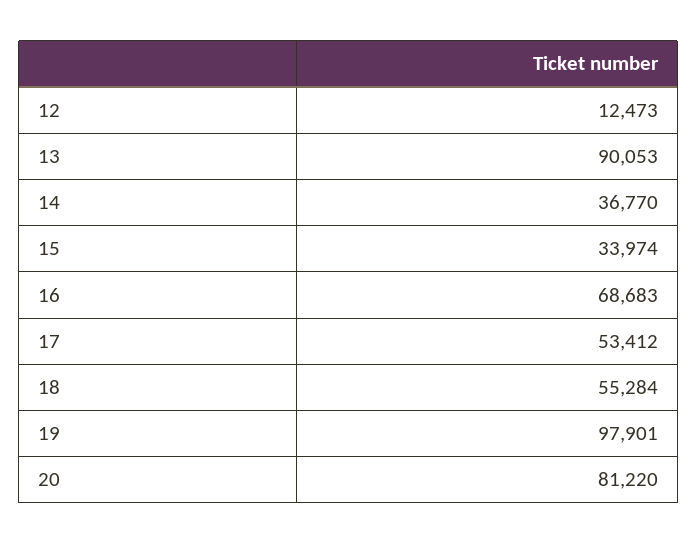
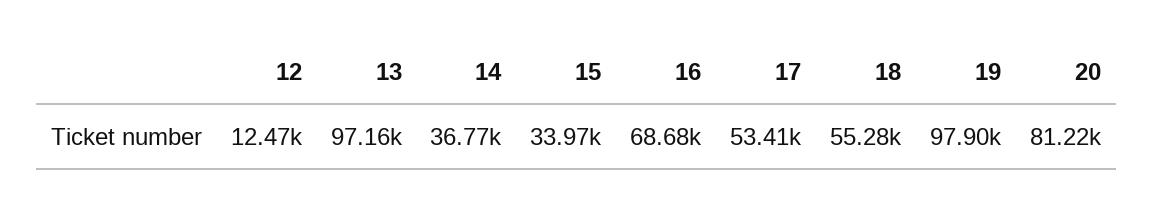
  {
    "12": 12473,
-   "13": 90053,
+   "13": 97160,
    "14": 36770,
    "15": 33974,
    "16": 68683,
    "17": 53412,
    "18": 55284,
    "19": 97901,
    "20": 81220
  }

